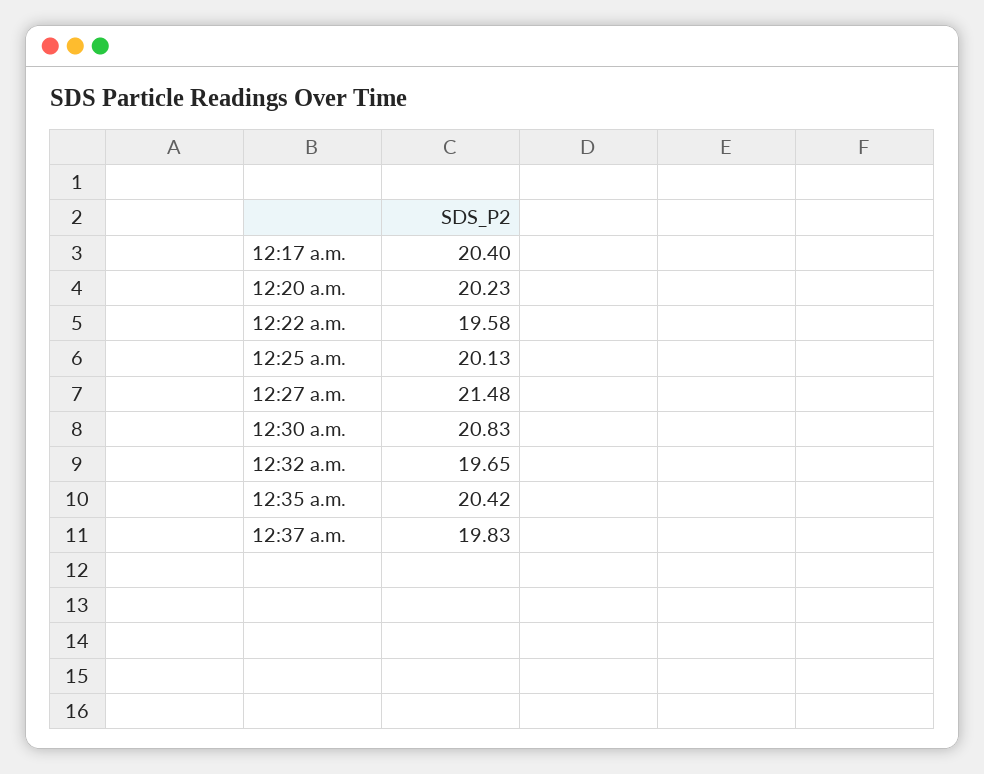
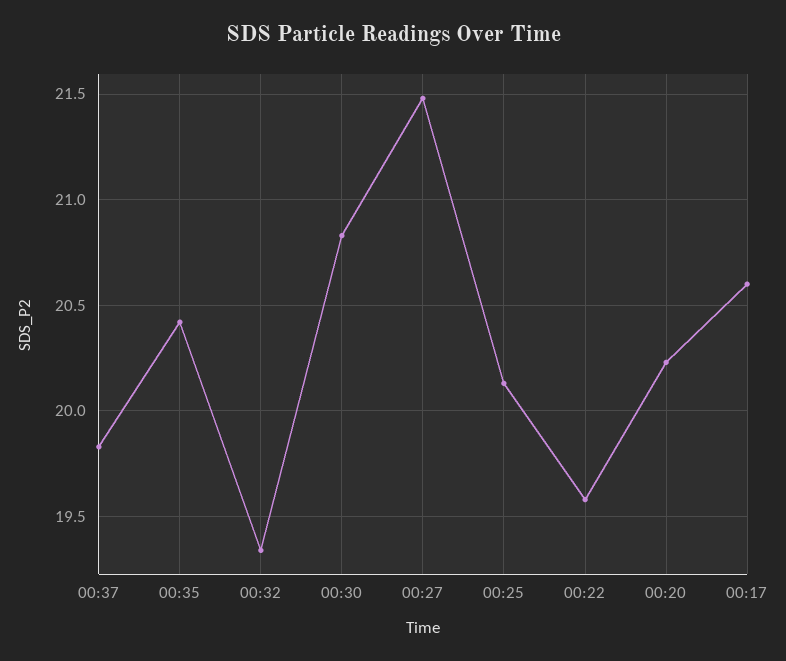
  {
-   "12:17 a.m.": 20.4,
+   "12:17 a.m.": 20.6,
    "12:20 a.m.": 20.23,
    "12:22 a.m.": 19.58,
    "12:25 a.m.": 20.13,
    "12:27 a.m.": 21.48,
    "12:30 a.m.": 20.83,
-   "12:32 a.m.": 19.65,
+   "12:32 a.m.": 19.35,
    "12:35 a.m.": 20.42,
    "12:37 a.m.": 19.83
  }

